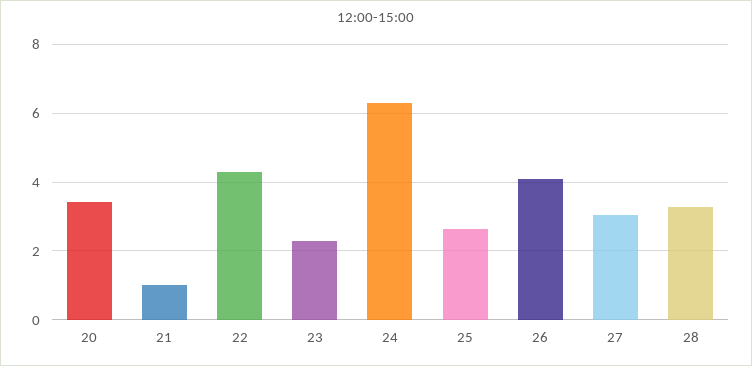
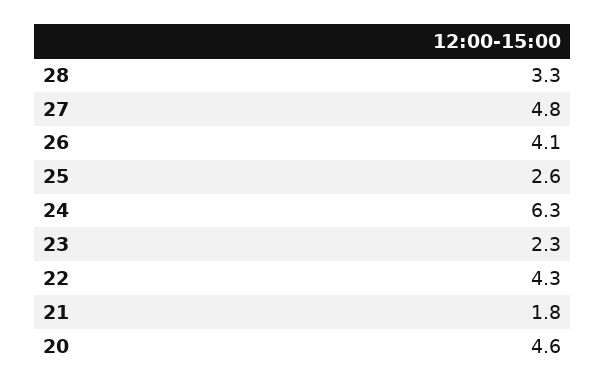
  {
-   "20": 3.4,
+   "20": 4.6,
-   "21": 1,
+   "21": 1.8,
    "22": 4.3,
    "23": 2.3,
    "24": 6.3,
    "25": 2.6,
    "26": 4.1,
-   "27": 3,
+   "27": 4.8,
    "28": 3.3
  }

